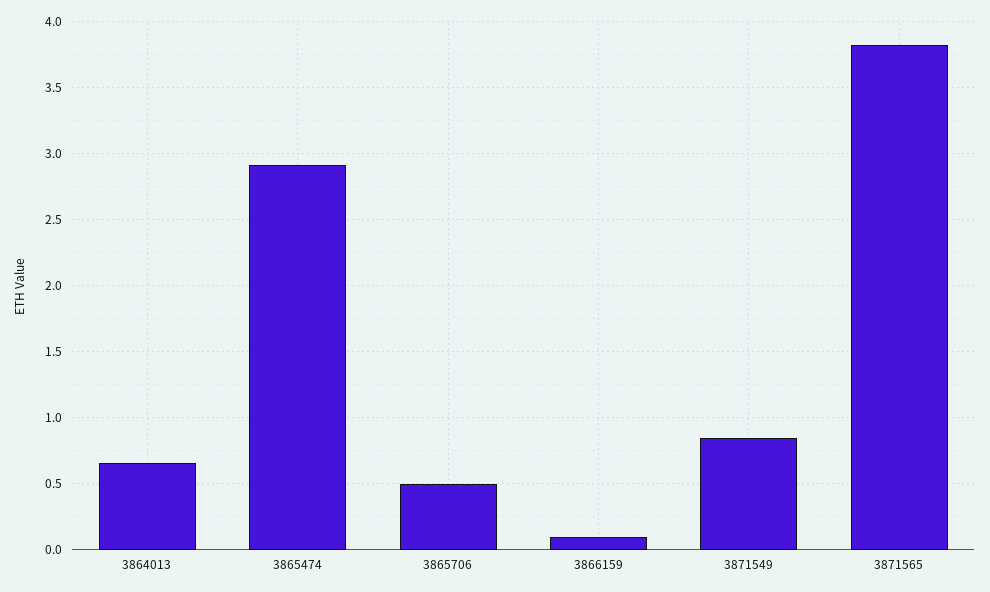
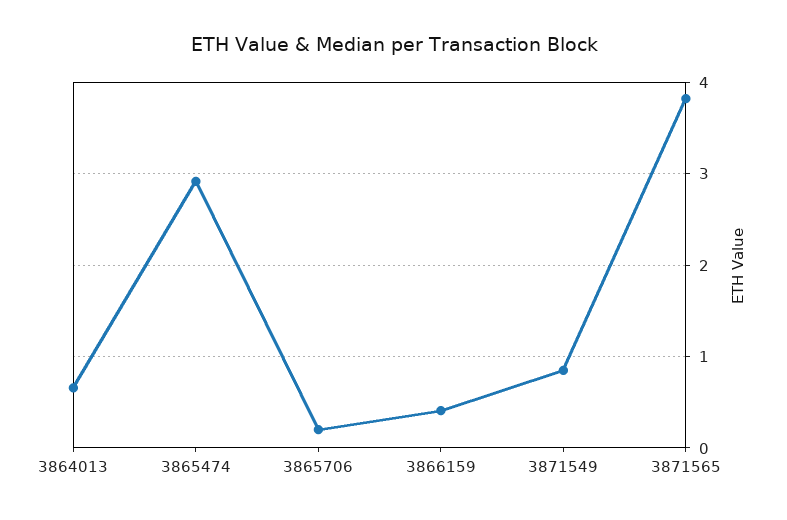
  {
    "3864013": 0.65,
    "3865474": 2.9,
-   "3865706": 0.5,
+   "3865706": 0.2,
-   "3866159": 0.1,
+   "3866159": 0.4,
    "3871549": 0.85,
    "3871565": 3.8
  }

